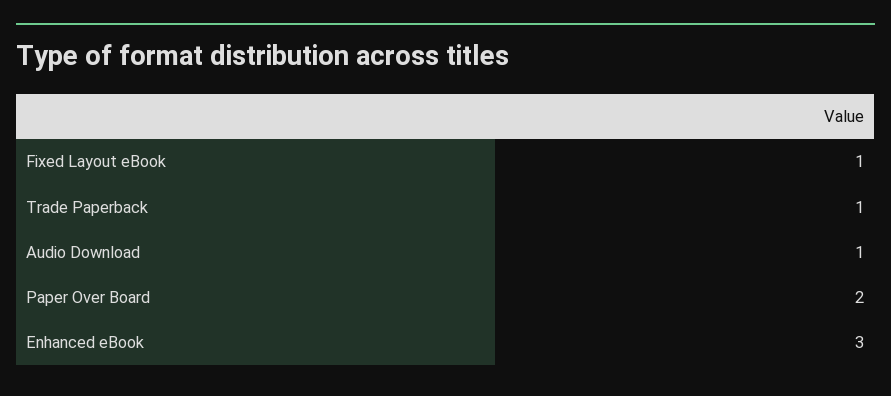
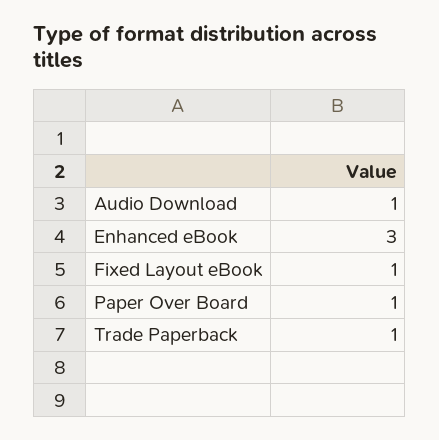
  {
    "Fixed Layout eBook": 1,
    "Trade Paperback": 1,
    "Audio Download": 1,
-   "Paper Over Board": 2,
+   "Paper Over Board": 1,
    "Enhanced eBook": 3
  }

